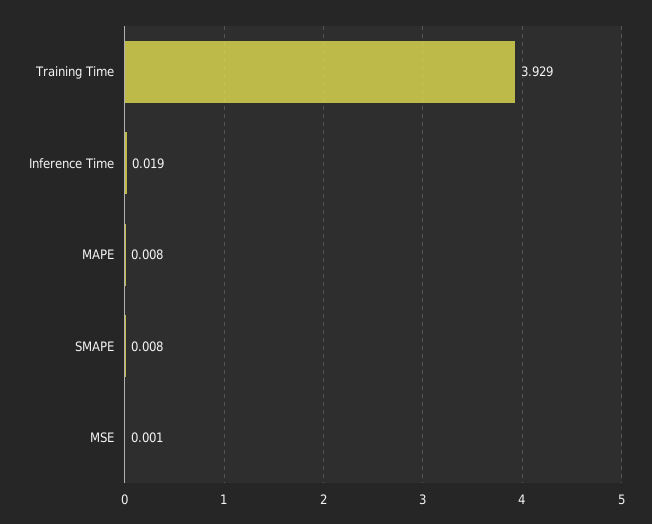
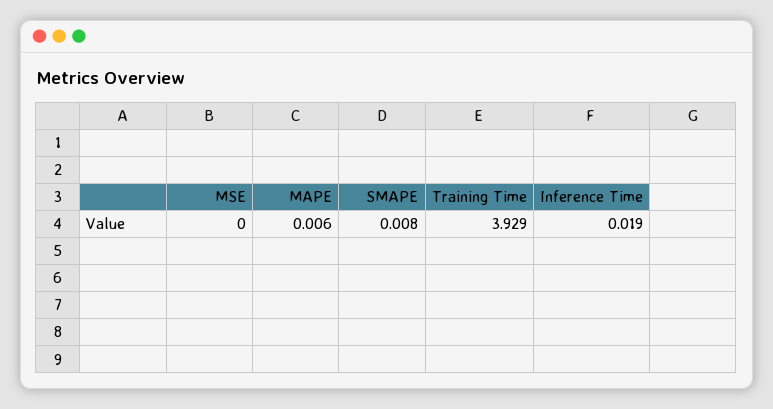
  {
    "Training Time": 3.929,
    "Inference Time": 0.019,
-   "MAPE": 0.008,
+   "MAPE": 0.006,
    "SMAPE": 0.008,
-   "MSE": 0.001
+   "MSE": 0
  }

